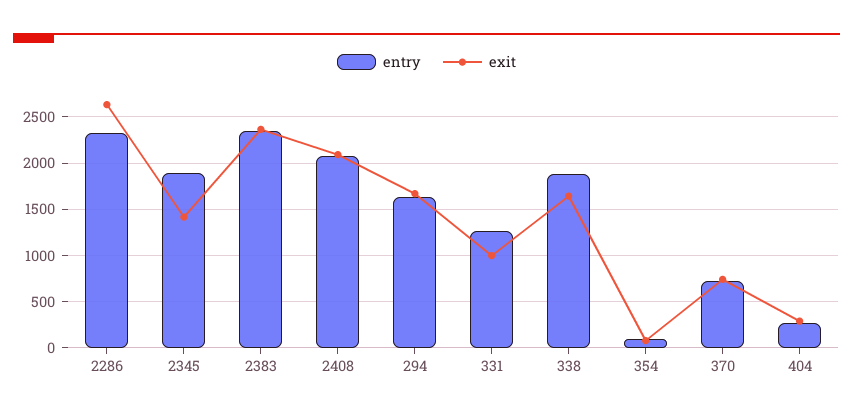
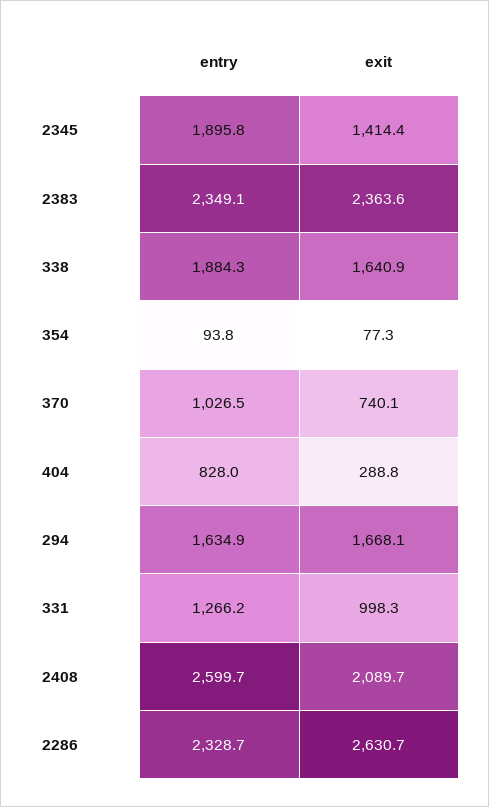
  {
    "entry": {
      "2286": 2328.7,
      "2345": 1895.8,
      "2383": 2349.1,
-     "2408": 2100,
+     "2408": 2599.7,
      "294": 1634.9,
      "331": 1266.2,
      "338": 1884.3,
      "354": 93.8,
-     "370": 700,
+     "370": 1026.5,
-     "404": 300
+     "404": 828
    },
    "exit": {
      "2286": 2630.7,
      "2345": 1414.4,
      "2383": 2363.6,
      "2408": 2089.7,
      "294": 1668.1,
      "331": 998.3,
      "338": 1640.9,
      "354": 77.3,
      "370": 740.1,
      "404": 288.8
    }
  }

